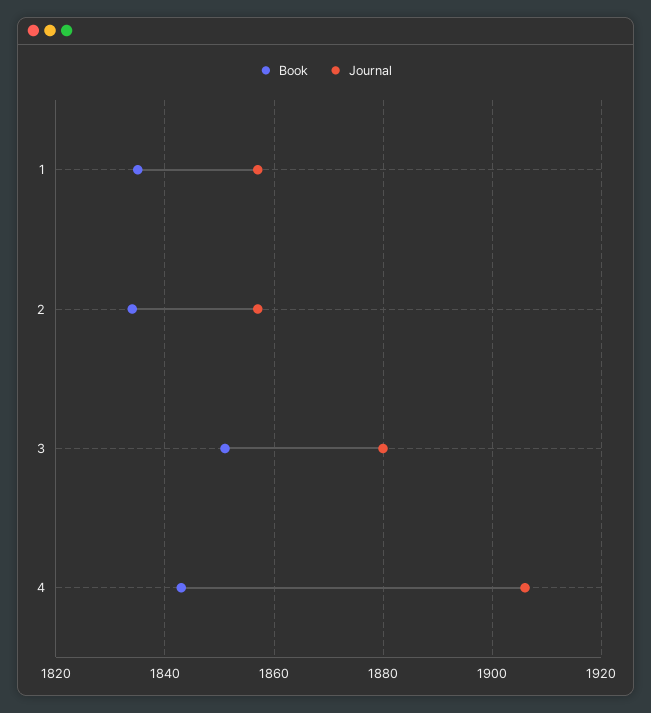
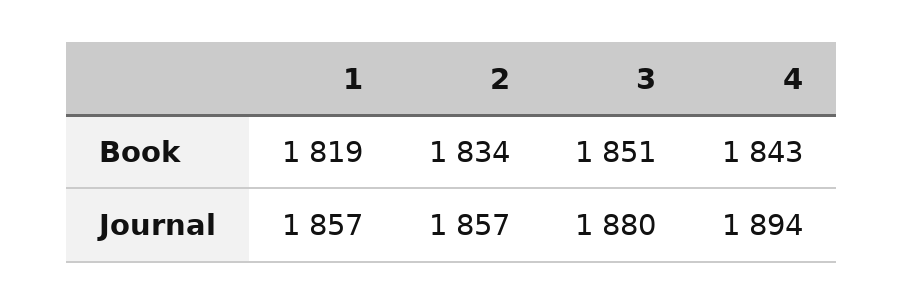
  {
    "Book": {
-     "1": 1835,
+     "1": 1819,
      "2": 1834,
      "3": 1851,
      "4": 1843
    },
    "Journal": {
      "1": 1857,
      "2": 1857,
      "3": 1880,
-     "4": 1905
+     "4": 1894
    }
  }

